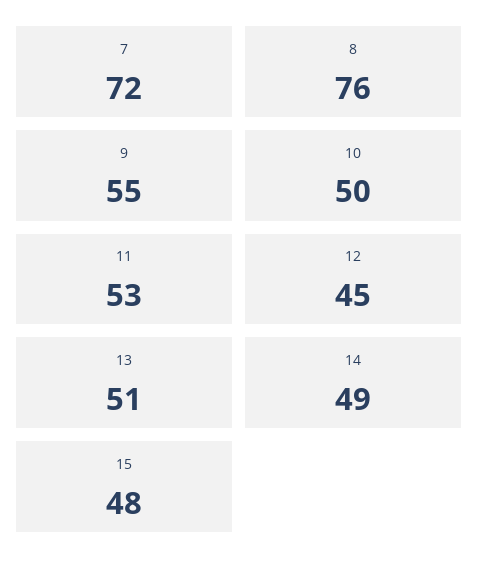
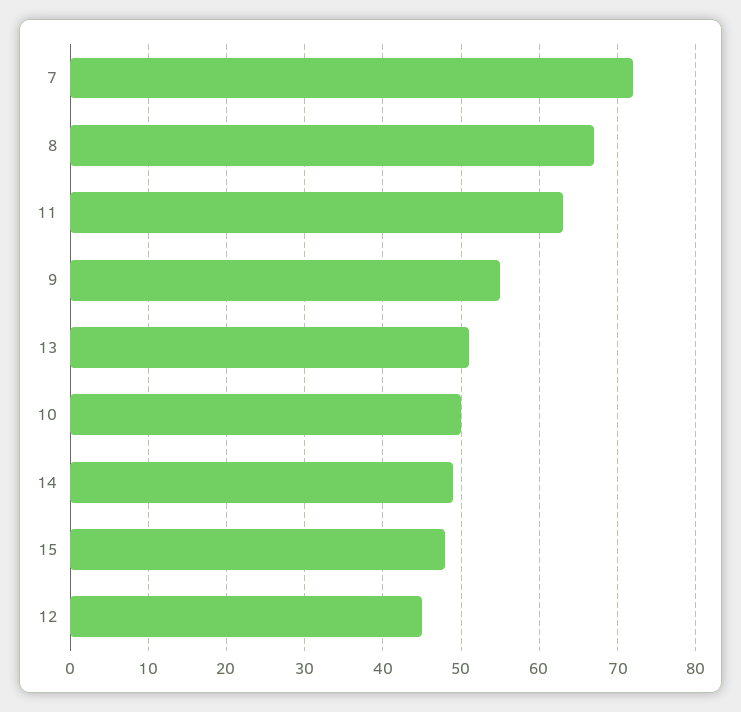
  {
    "7": 72,
-   "8": 76,
+   "8": 67,
    "9": 55,
    "10": 50,
-   "11": 53,
+   "11": 63,
    "12": 45,
    "13": 51,
    "14": 49,
    "15": 48
  }

